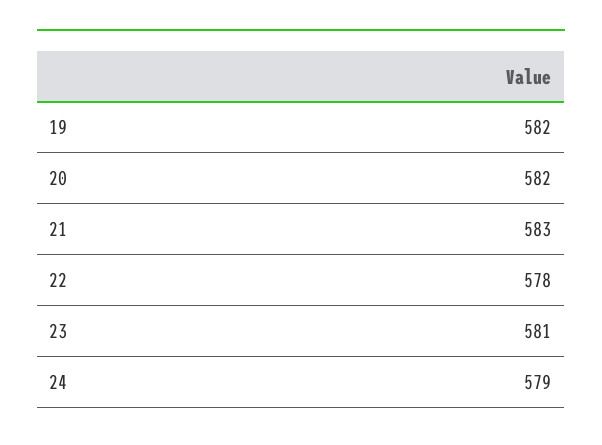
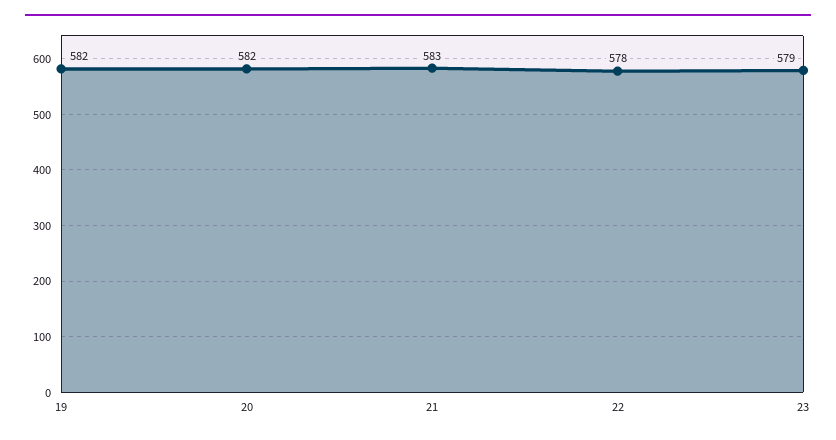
  {
    "19": 582,
    "20": 582,
    "21": 583,
    "22": 578,
-   "23": 581,
+   "23": 579
-   "24": 579
  }

